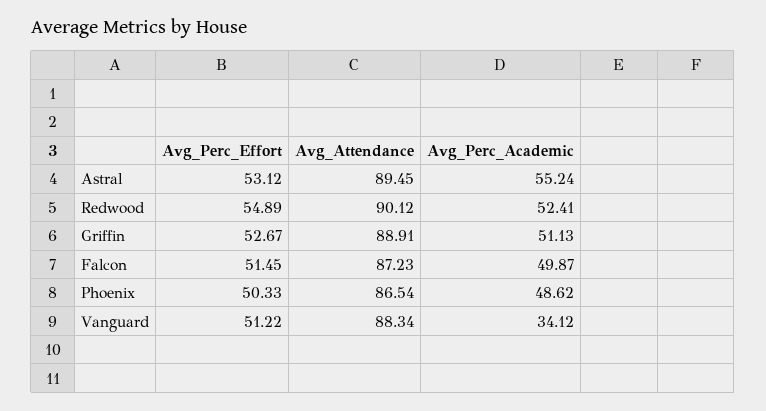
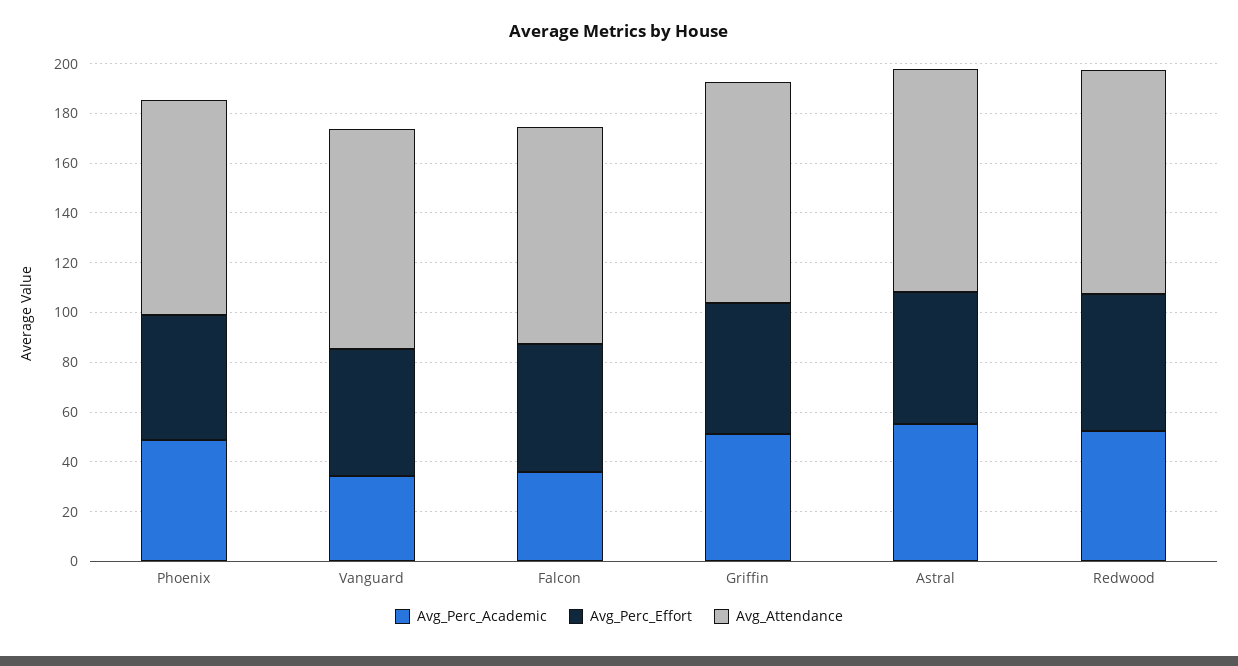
  {
    "Avg_Perc_Effort": {
      "Astral": 53.12,
      "Redwood": 54.89,
      "Griffin": 52.67,
      "Falcon": 51.45,
      "Phoenix": 50.33,
      "Vanguard": 51.22
    },
    "Avg_Attendance": {
      "Astral": 89.45,
      "Redwood": 90.12,
      "Griffin": 88.91,
      "Falcon": 87.23,
      "Phoenix": 86.54,
      "Vanguard": 88.34
    },
    "Avg_Perc_Academic": {
      "Astral": 55.24,
      "Redwood": 52.41,
      "Griffin": 51.13,
-     "Falcon": 49.87,
+     "Falcon": 35,
      "Phoenix": 48.62,
      "Vanguard": 34.12
    }
  }

